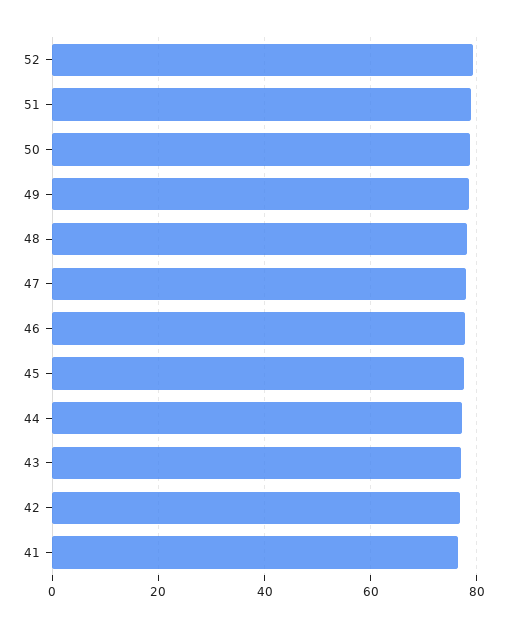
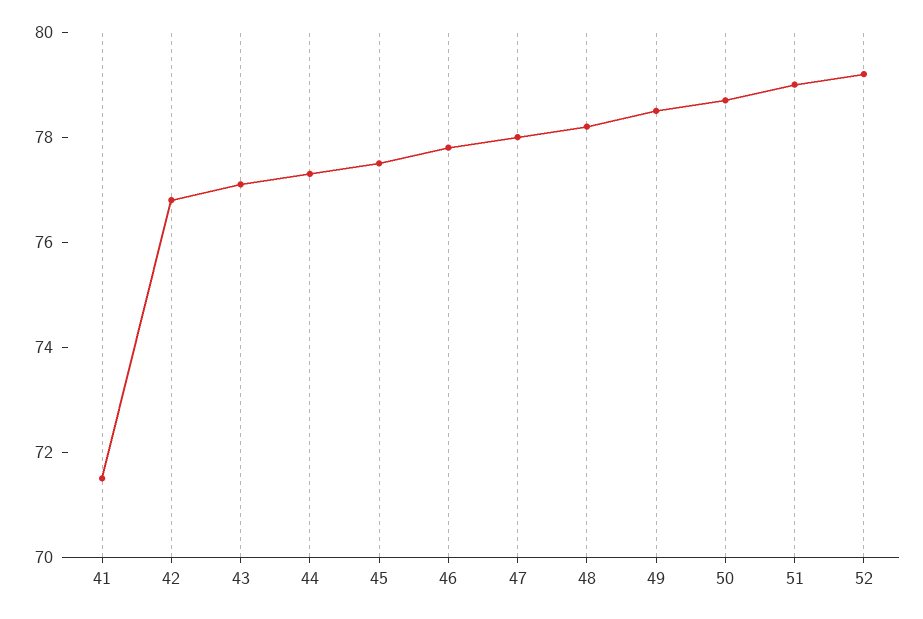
  {
    "52": 79,
    "51": 79,
    "50": 78.5,
    "49": 78.5,
    "48": 78,
    "47": 78,
    "46": 78,
    "45": 77.5,
    "44": 77.5,
    "43": 77,
    "42": 77,
-   "41": 76
+   "41": 71.5
  }

